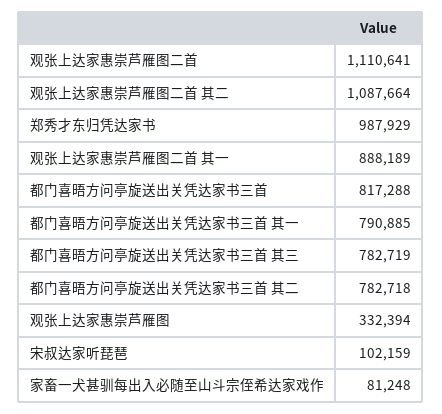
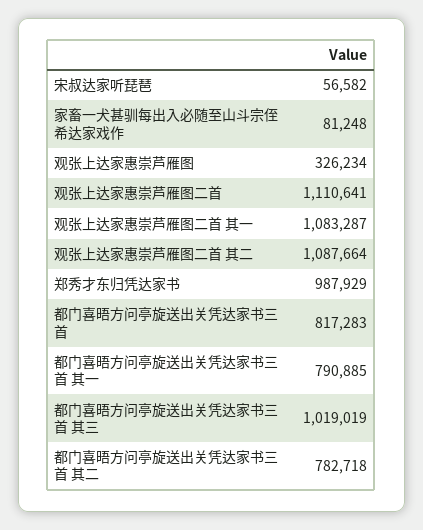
  {
    "观张上达家惠崇芦雁图二首": 1110641,
    "观张上达家惠崇芦雁图二首 其二": 1087664,
    "郑秀才东归凭达家书": 987929,
-   "观张上达家惠崇芦雁图二首 其一": 888189,
+   "观张上达家惠崇芦雁图二首 其一": 1083287,
-   "都门喜晤方问亭旋送出关凭达家书三首": 817288,
+   "都门喜晤方问亭旋送出关凭达家书三首": 817283,
    "都门喜晤方问亭旋送出关凭达家书三首 其一": 790885,
-   "都门喜晤方问亭旋送出关凭达家书三首 其三": 782719,
+   "都门喜晤方问亭旋送出关凭达家书三首 其三": 1019019,
    "都门喜晤方问亭旋送出关凭达家书三首 其二": 782718,
-   "观张上达家惠崇芦雁图": 332394,
+   "观张上达家惠崇芦雁图": 326234,
-   "宋叔达家听琵琶": 102159,
+   "宋叔达家听琵琶": 56582,
    "家畜一犬甚驯每出入必随至山斗宗侄希达家戏作": 81248
  }

